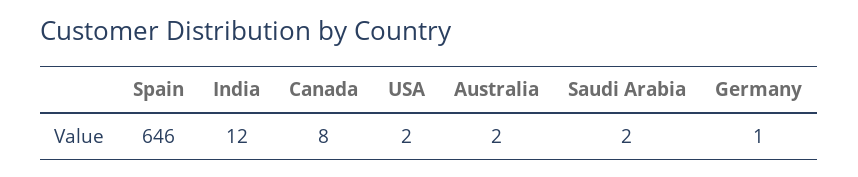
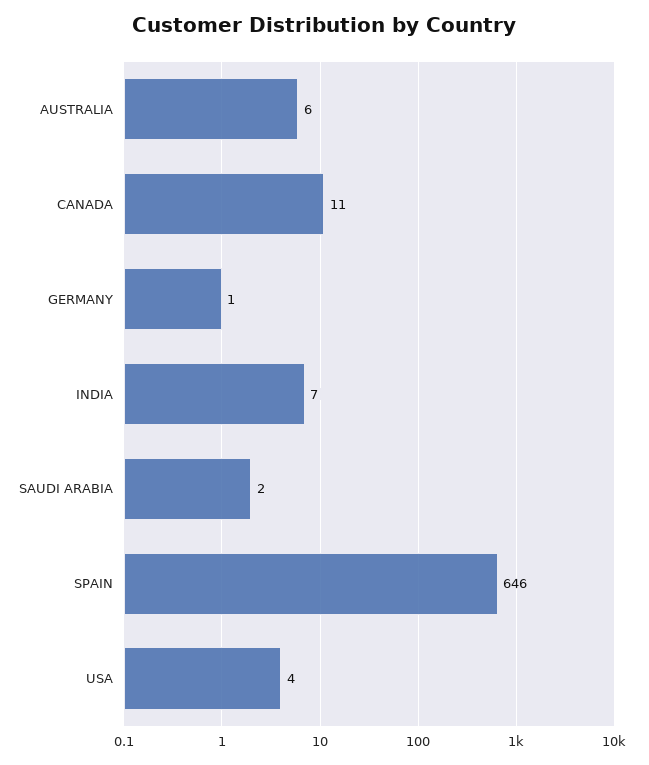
  {
    "Spain": 646,
-   "India": 12,
+   "India": 7,
-   "Canada": 8,
+   "Canada": 11,
-   "USA": 2,
+   "USA": 4,
-   "Australia": 2,
+   "Australia": 6,
    "Saudi Arabia": 2,
    "Germany": 1
  }

